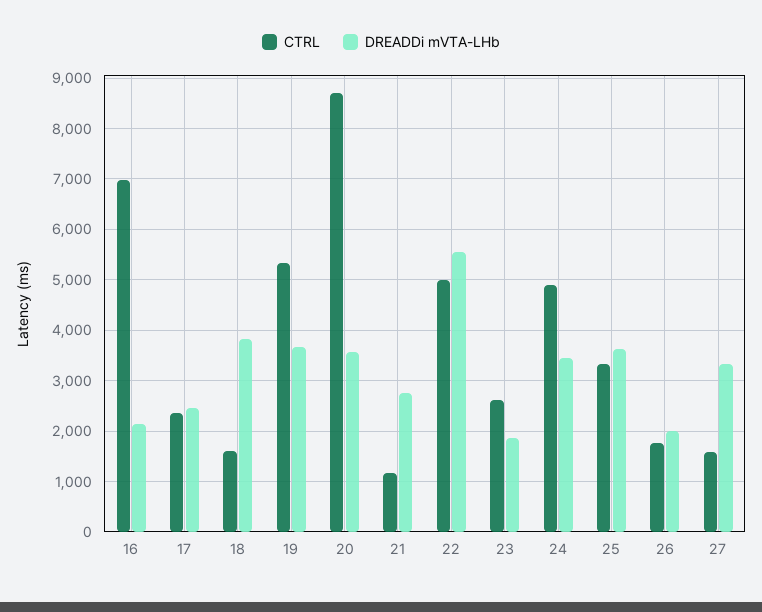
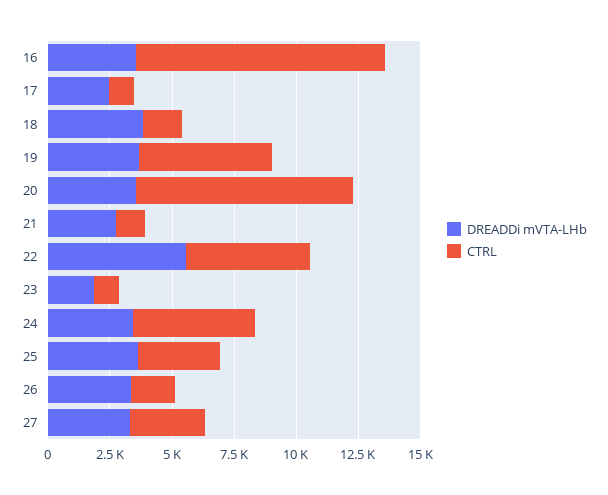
  {
    "CTRL": {
-     "16": 7000,
+     "16": 10000,
-     "17": 2400,
+     "17": 1000,
      "18": 1600,
      "19": 5400,
      "20": 8800,
      "21": 1200,
      "22": 5000,
-     "23": 2600,
+     "23": 1000,
      "24": 5000,
      "25": 3400,
      "26": 1800,
-     "27": 1600
+     "27": 3000
    },
    "DREADDi mVTA-LHb": {
-     "16": 2200,
+     "16": 3500,
      "17": 2400,
      "18": 3800,
      "19": 3600,
      "20": 3600,
      "21": 2800,
      "22": 5600,
      "23": 1800,
      "24": 3400,
      "25": 3600,
-     "26": 2000,
+     "26": 3500,
      "27": 3400
    }
  }

